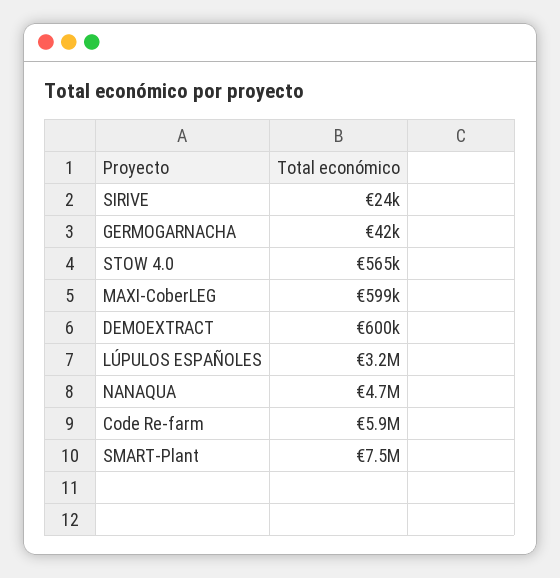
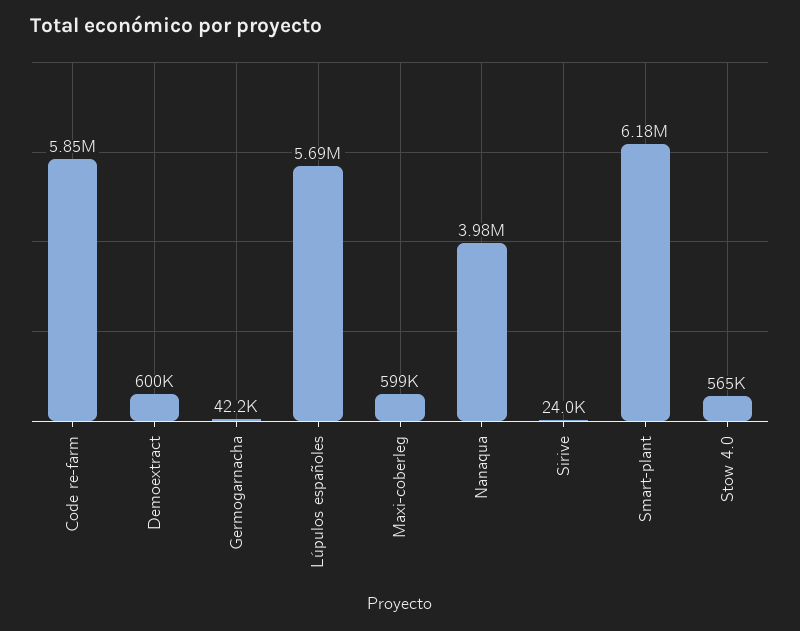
  {
    "SIRIVE": 24000,
    "GERMOGARNACHA": 42200,
    "STOW 4.0": 565000,
    "MAXI-CoberLEG": 599000,
    "DEMOEXTRACT": 600000,
-   "LÚPULOS ESPAÑOLES": 3200000,
+   "LÚPULOS ESPAÑOLES": 5690000,
-   "NANAQUA": 4700000,
+   "NANAQUA": 3980000,
    "Code Re-farm": 5850000,
-   "SMART-Plant": 7500000
+   "SMART-Plant": 6180000
  }

